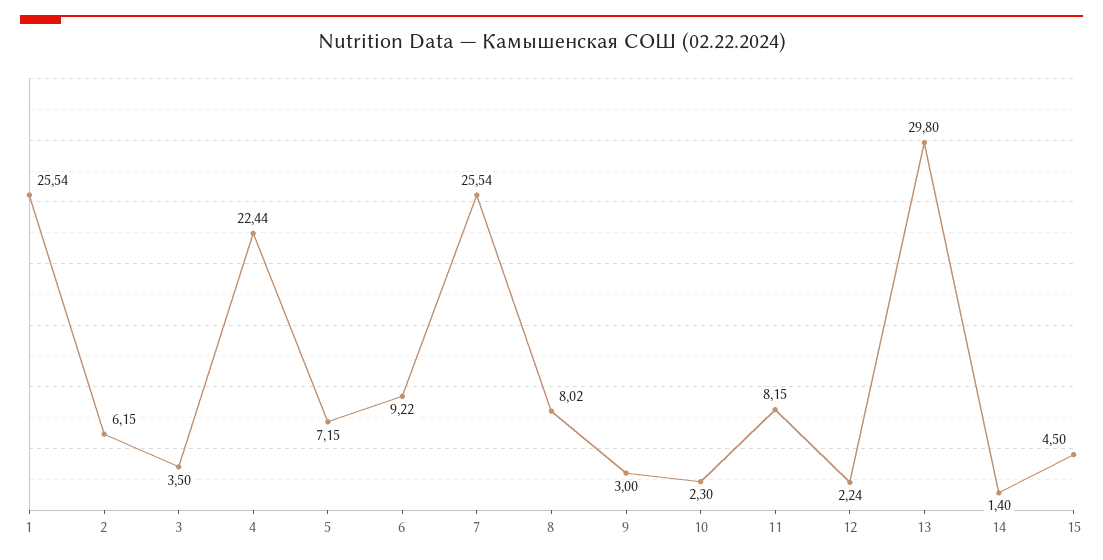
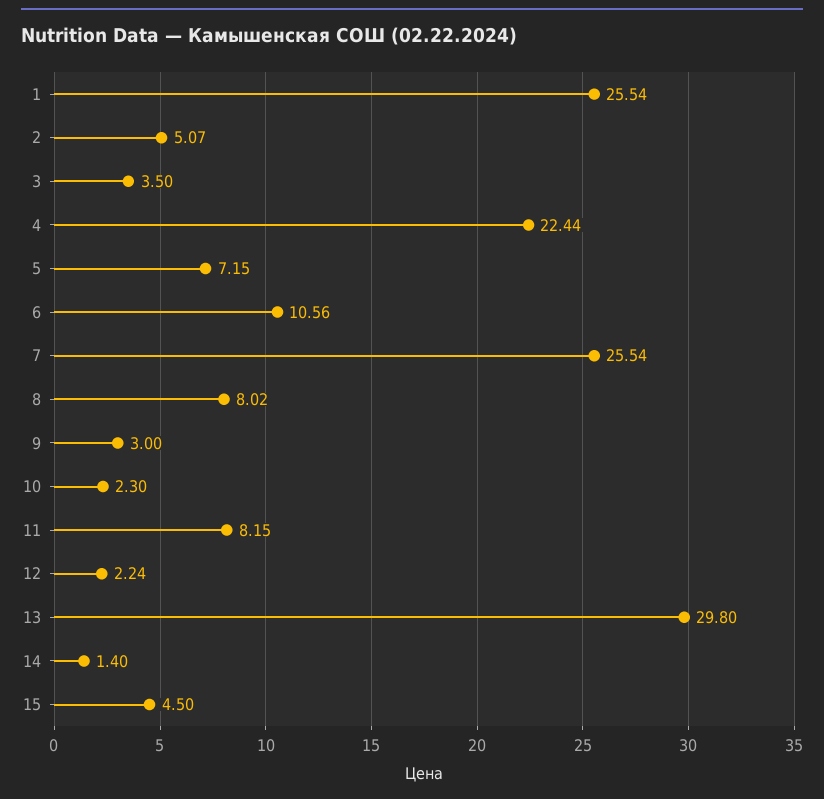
  {
    "1": 25.54,
-   "2": 6.15,
+   "2": 5.07,
    "3": 3.5,
    "4": 22.44,
    "5": 7.15,
-   "6": 9.22,
+   "6": 10.56,
    "7": 25.54,
    "8": 8.02,
    "9": 3,
    "10": 2.3,
    "11": 8.15,
    "12": 2.24,
    "13": 29.8,
    "14": 1.4,
    "15": 4.5
  }

